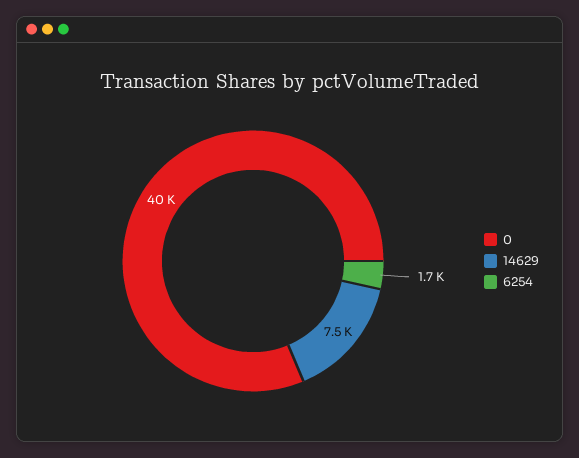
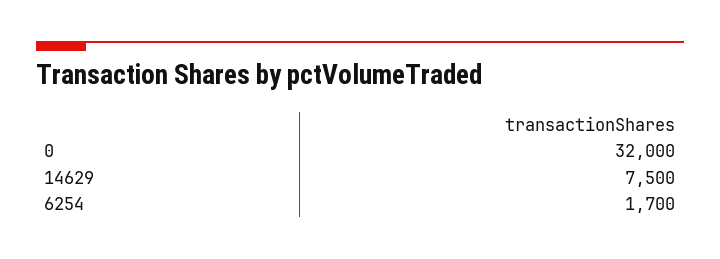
  {
-   "0": 40000,
+   "0": 32000,
    "14629": 7500,
    "6254": 1700
  }

